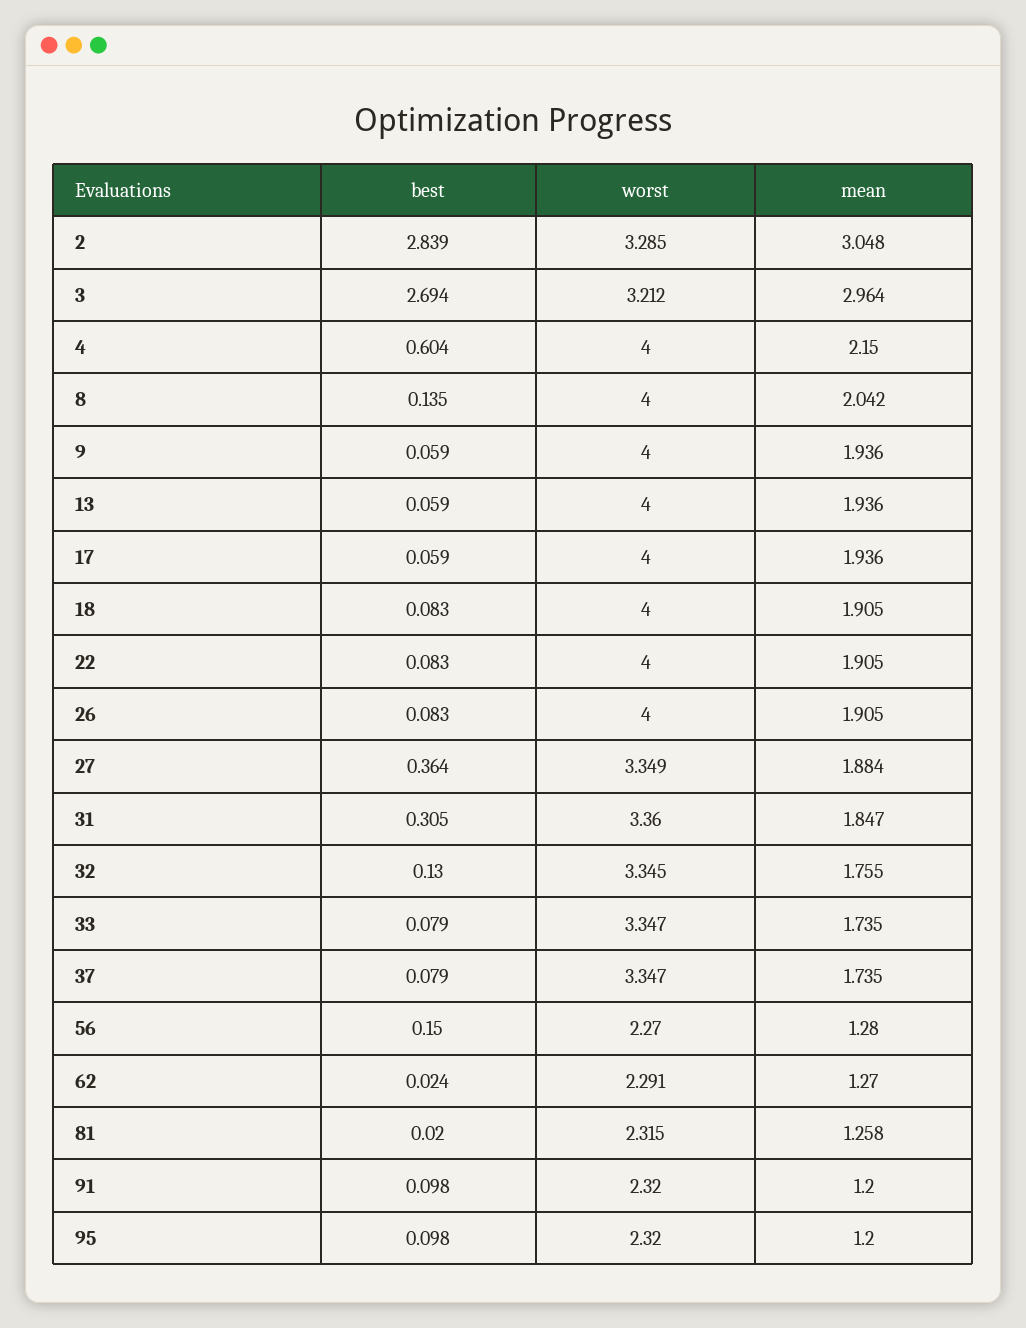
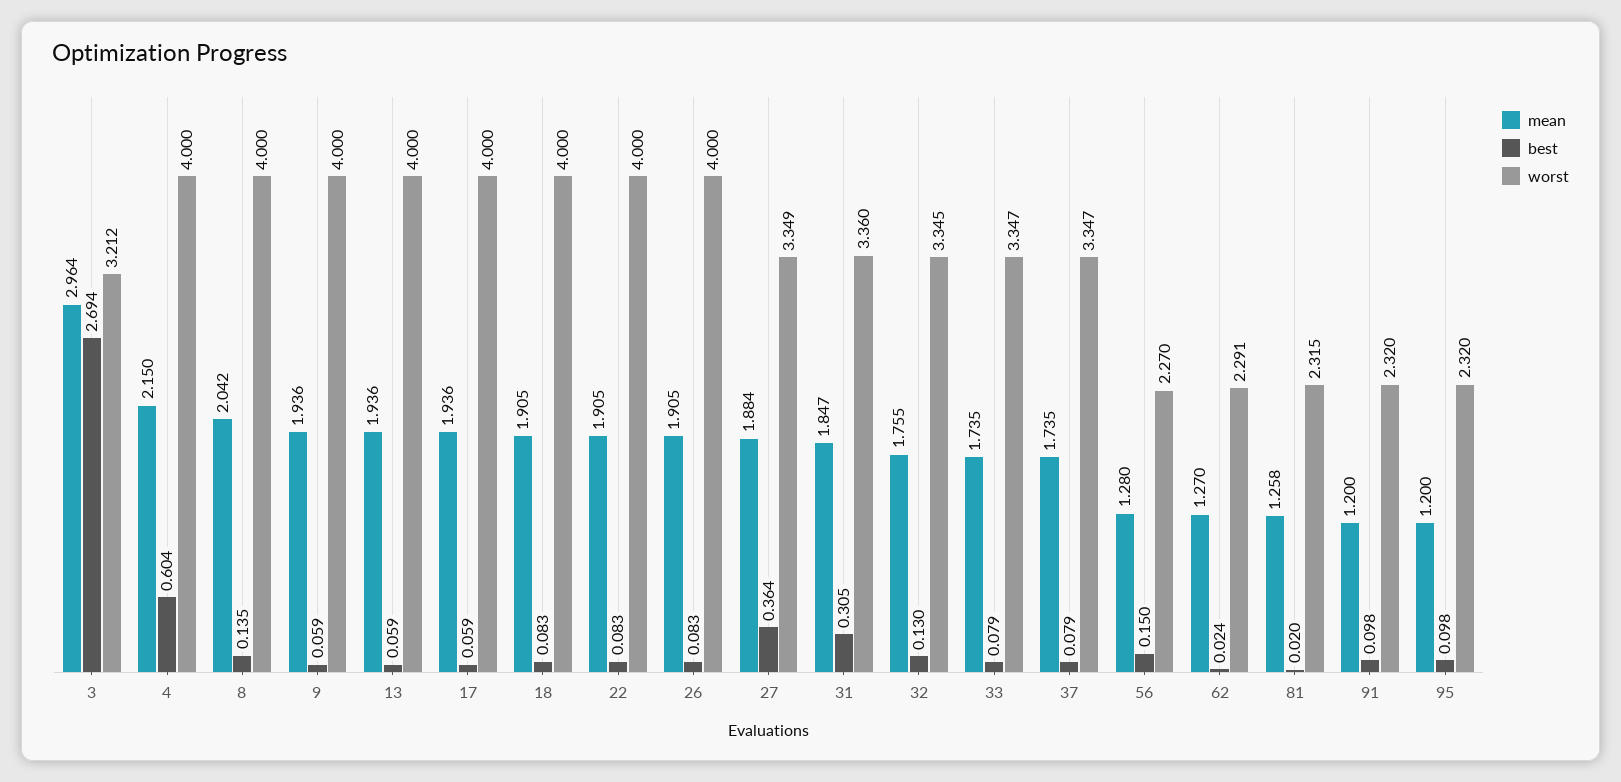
  {
    "best": {
-     "2": 2.839,
      "3": 2.694,
      "4": 0.604,
      "8": 0.135,
      "9": 0.059,
      "13": 0.059,
      "17": 0.059,
      "18": 0.083,
      "22": 0.083,
      "26": 0.083,
      "27": 0.364,
      "31": 0.305,
      "32": 0.13,
      "33": 0.079,
      "37": 0.079,
      "56": 0.15,
      "62": 0.024,
      "81": 0.02,
      "91": 0.098,
      "95": 0.098
    },
    "worst": {
-     "2": 3.285,
      "3": 3.212,
      "4": 4,
      "8": 4,
      "9": 4,
      "13": 4,
      "17": 4,
      "18": 4,
      "22": 4,
      "26": 4,
      "27": 3.349,
      "31": 3.36,
      "32": 3.345,
      "33": 3.347,
      "37": 3.347,
      "56": 2.27,
      "62": 2.291,
      "81": 2.315,
      "91": 2.32,
      "95": 2.32
    },
    "mean": {
-     "2": 3.048,
      "3": 2.964,
      "4": 2.15,
      "8": 2.042,
      "9": 1.936,
      "13": 1.936,
      "17": 1.936,
      "18": 1.905,
      "22": 1.905,
      "26": 1.905,
      "27": 1.884,
      "31": 1.847,
      "32": 1.755,
      "33": 1.735,
      "37": 1.735,
      "56": 1.28,
      "62": 1.27,
      "81": 1.258,
      "91": 1.2,
      "95": 1.2
    }
  }

